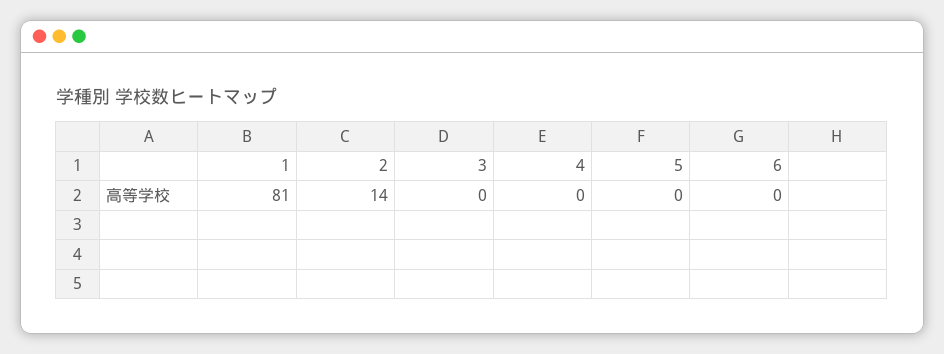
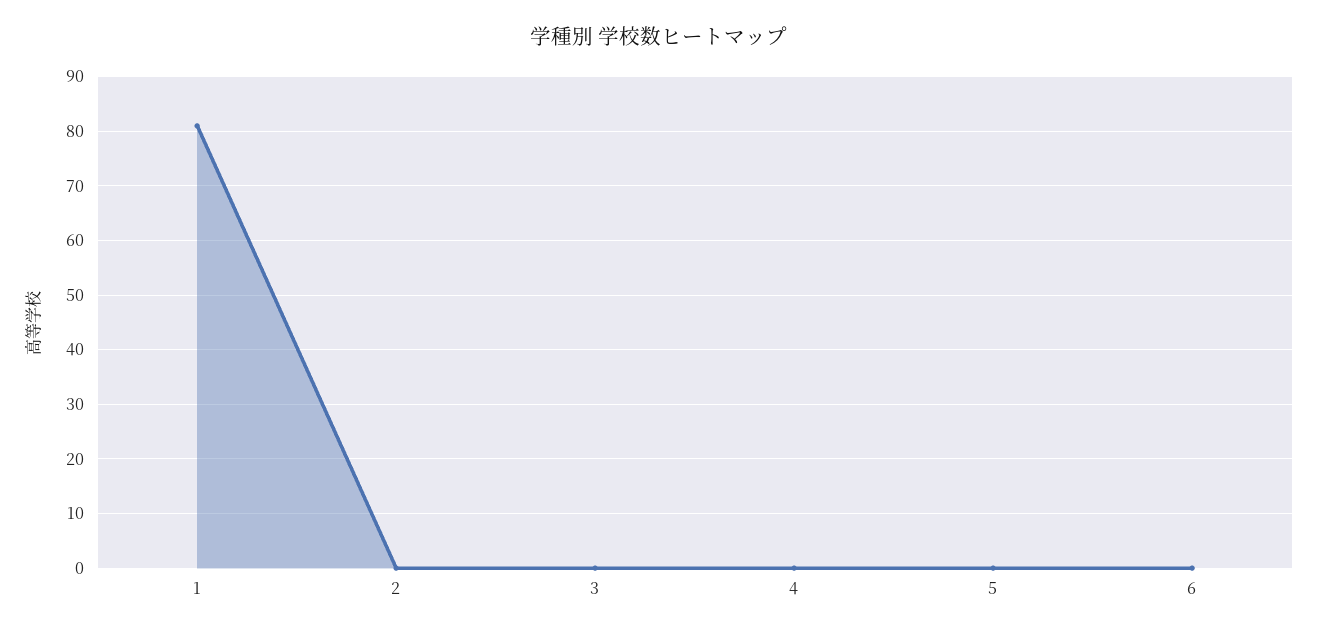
  {
    "1": 81,
-   "2": 14,
+   "2": 0,
    "3": 0,
    "4": 0,
    "5": 0,
    "6": 0
  }

